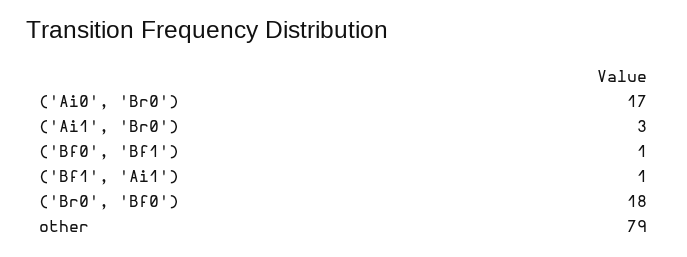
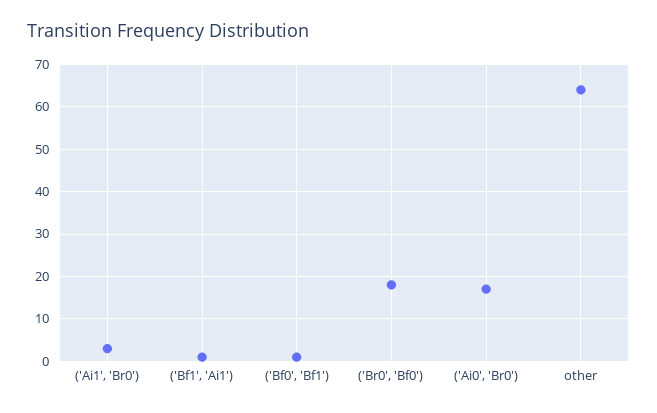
  {
    "('Ai0', 'Br0')": 17,
    "('Ai1', 'Br0')": 3,
    "('Bf0', 'Bf1')": 1,
    "('Bf1', 'Ai1')": 1,
    "('Br0', 'Bf0')": 18,
-   "other": 79
+   "other": 65
  }

